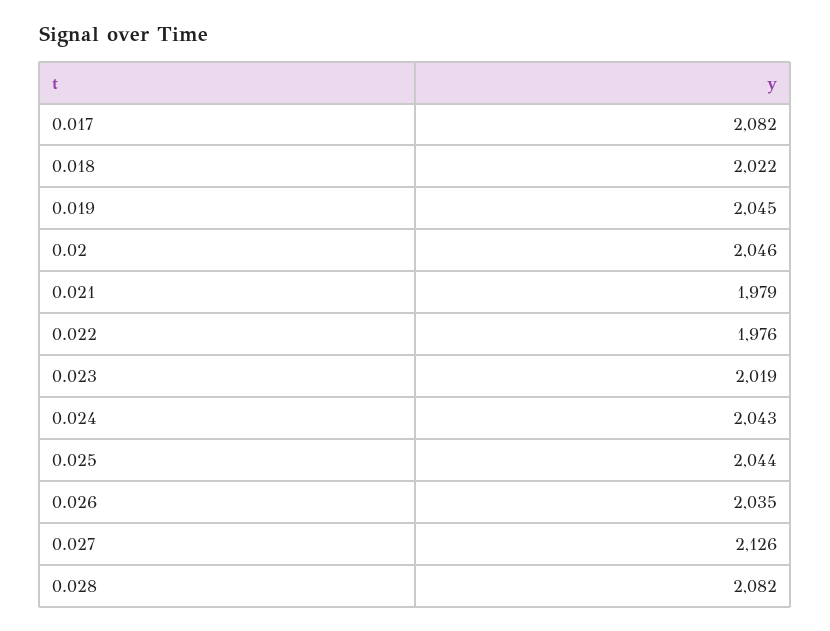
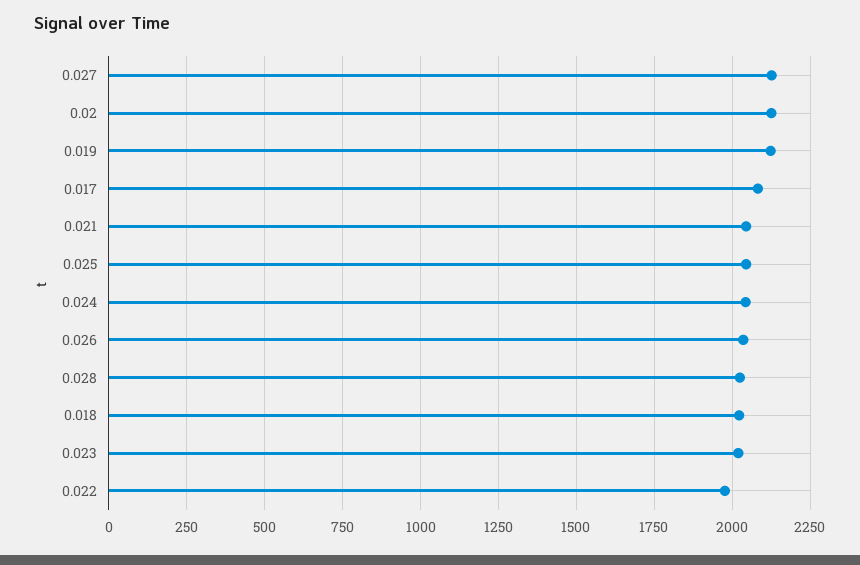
  {
    "0.017": 2082,
    "0.018": 2022,
-   "0.019": 2045,
+   "0.019": 2125,
-   "0.02": 2046,
+   "0.02": 2125,
-   "0.021": 1979,
+   "0.021": 2050,
    "0.022": 1976,
    "0.023": 2019,
    "0.024": 2043,
    "0.025": 2044,
    "0.026": 2035,
    "0.027": 2126,
-   "0.028": 2082
+   "0.028": 2025
  }

